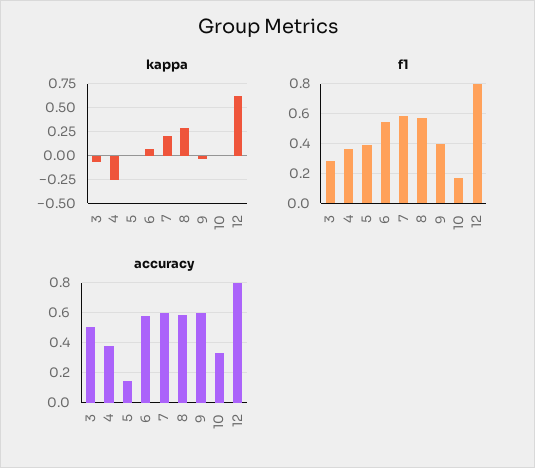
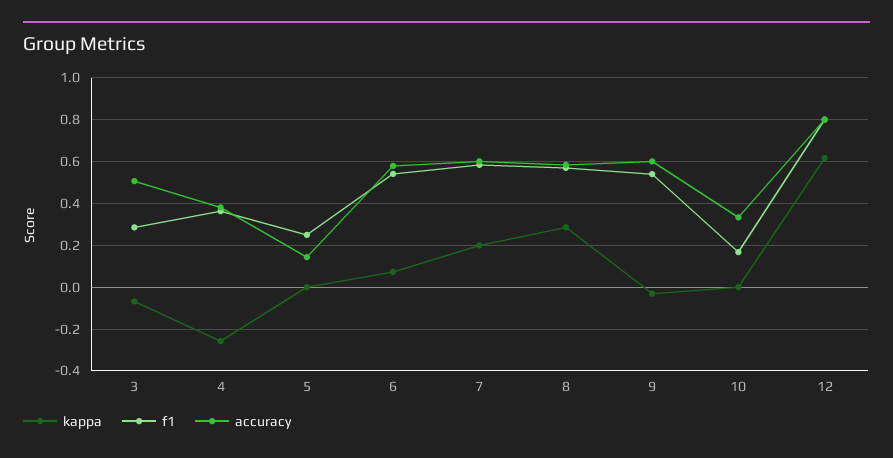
  {
    "kappa": {
      "3": -0.05,
      "4": -0.25,
      "5": 0,
      "6": 0.05,
      "7": 0.2,
      "8": 0.3,
      "9": -0.05,
      "10": 0,
      "12": 0.6
    },
    "f1": {
      "3": 0.3,
      "4": 0.35,
-     "5": 0.4,
+     "5": 0.25,
      "6": 0.55,
      "7": 0.6,
      "8": 0.55,
-     "9": 0.4,
+     "9": 0.55,
      "10": 0.15,
      "12": 0.8
    },
    "accuracy": {
      "3": 0.5,
      "4": 0.4,
      "5": 0.15,
      "6": 0.6,
      "7": 0.6,
      "8": 0.6,
      "9": 0.6,
      "10": 0.35,
      "12": 0.8
    }
  }

